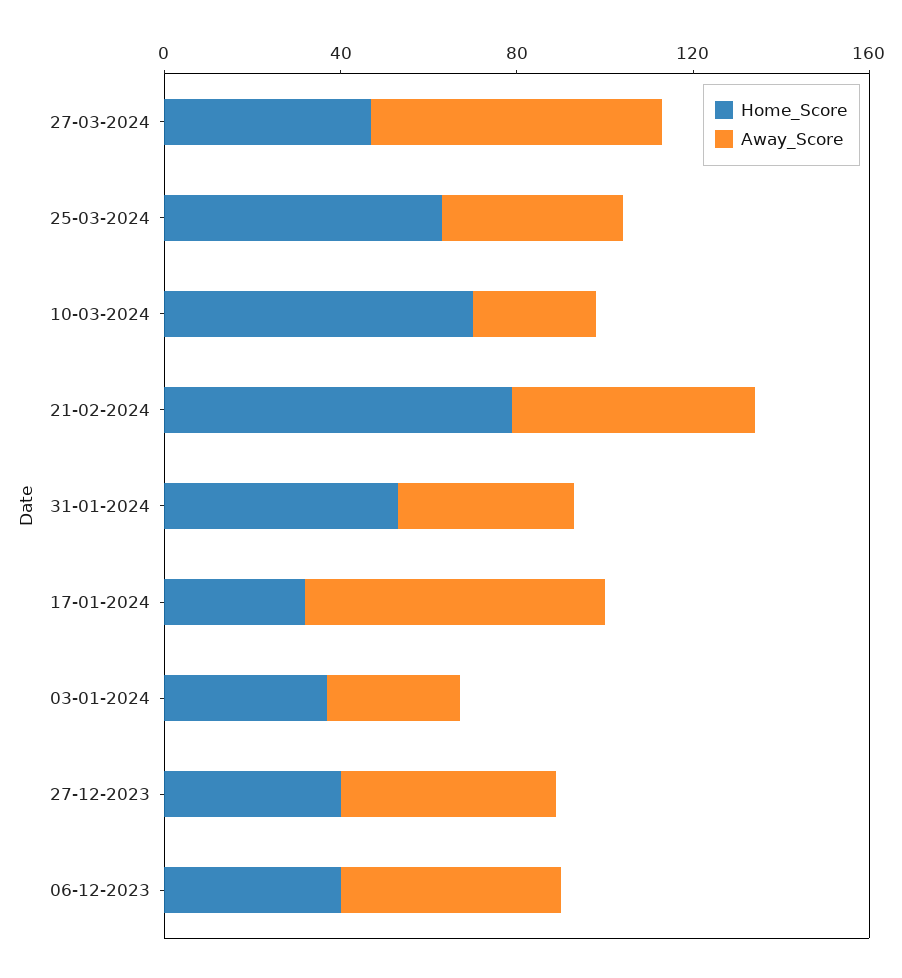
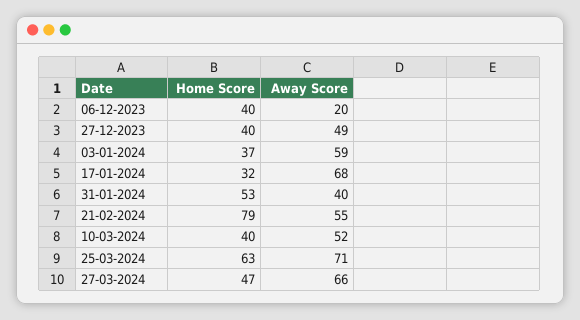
  {
    "Home_Score": {
      "27-03-2024": 47,
      "25-03-2024": 63,
-     "10-03-2024": 70,
+     "10-03-2024": 40,
      "21-02-2024": 79,
      "31-01-2024": 53,
      "17-01-2024": 32,
      "03-01-2024": 37,
      "27-12-2023": 40,
      "06-12-2023": 40
    },
    "Away_Score": {
      "27-03-2024": 66,
-     "25-03-2024": 40,
+     "25-03-2024": 71,
-     "10-03-2024": 30,
+     "10-03-2024": 52,
      "21-02-2024": 55,
      "31-01-2024": 40,
      "17-01-2024": 68,
-     "03-01-2024": 30,
+     "03-01-2024": 59,
      "27-12-2023": 49,
-     "06-12-2023": 50
+     "06-12-2023": 20
    }
  }

